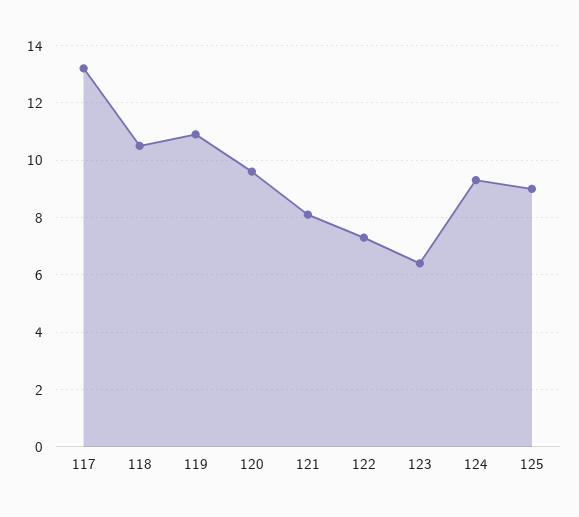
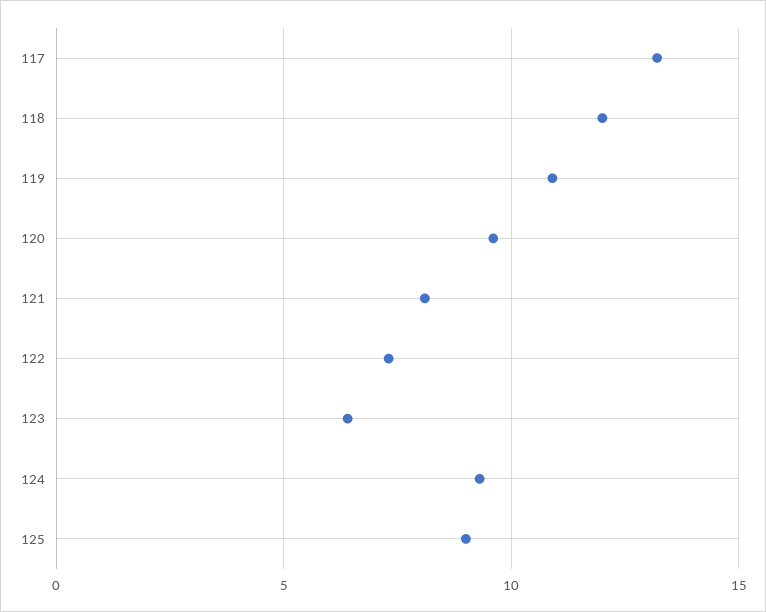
  {
    "117": 13,
-   "118": 10.5,
+   "118": 12,
    "119": 11,
    "120": 9.5,
    "121": 8,
    "122": 7.5,
    "123": 6.5,
    "124": 9.5,
    "125": 9
  }

